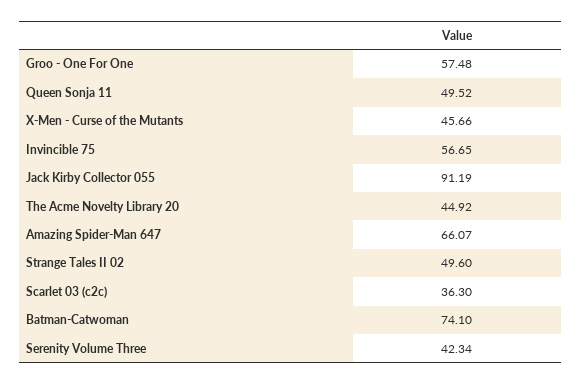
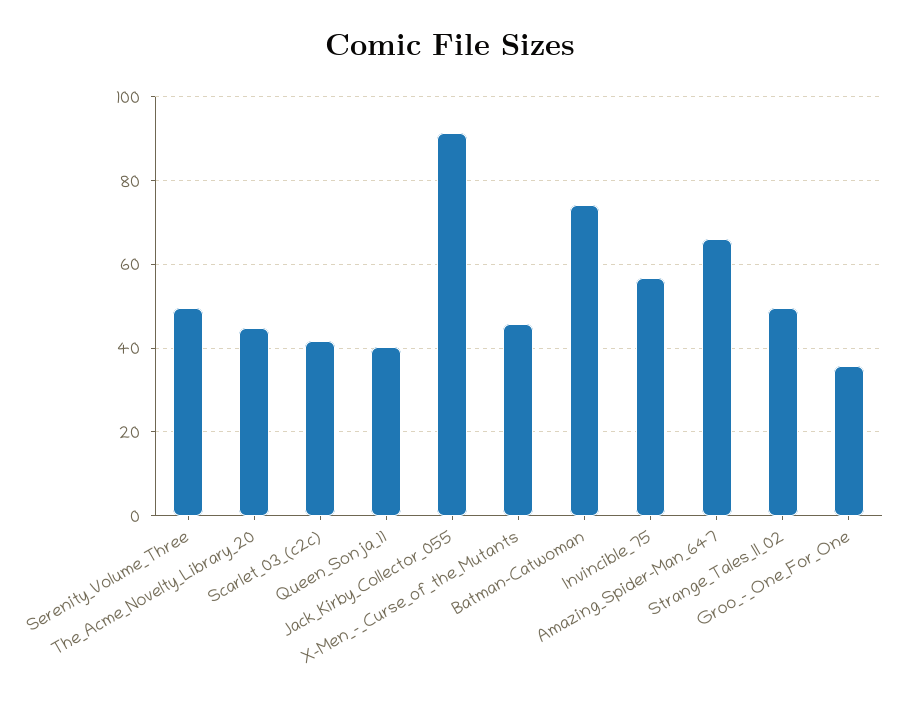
  {
-   "Groo - One For One": 57.48,
+   "Groo - One For One": 36,
-   "Queen Sonja 11": 49.52,
+   "Queen Sonja 11": 40,
    "X-Men - Curse of the Mutants": 45.66,
    "Invincible 75": 56.65,
    "Jack Kirby Collector 055": 91.19,
    "The Acme Novelty Library 20": 44.92,
    "Amazing Spider-Man 647": 66.07,
    "Strange Tales II 02": 49.6,
-   "Scarlet 03 (c2c)": 36.3,
+   "Scarlet 03 (c2c)": 42,
    "Batman-Catwoman": 74.1,
-   "Serenity Volume Three": 42.34
+   "Serenity Volume Three": 50
  }

